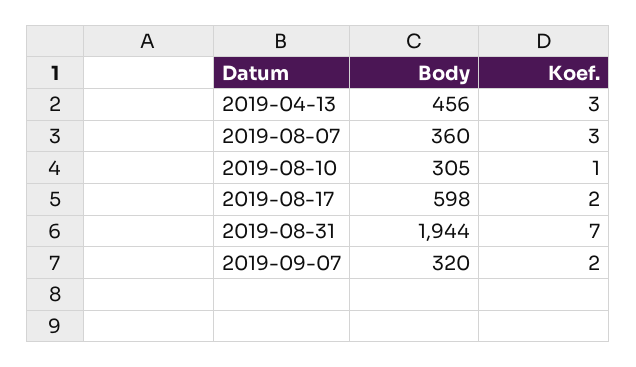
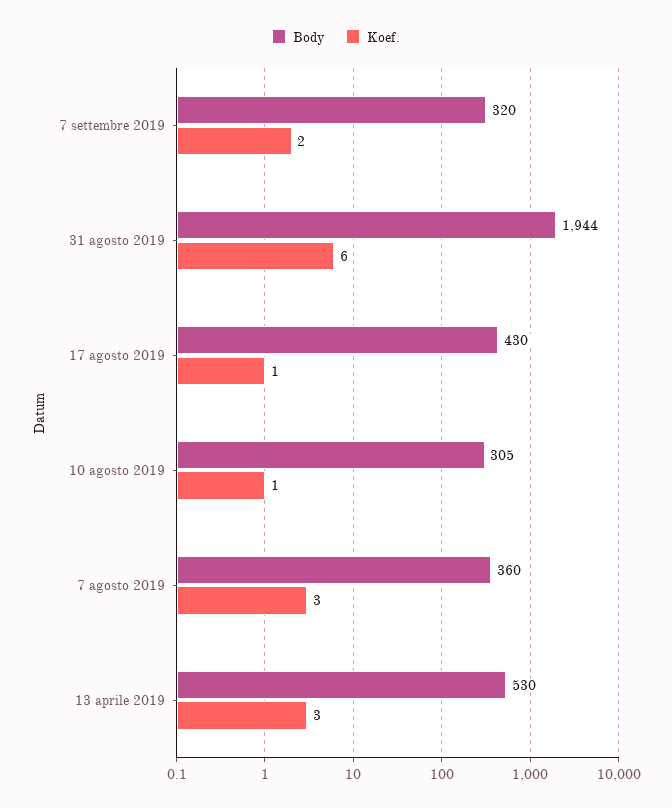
  {
    "Body": {
-     "2019-04-13": 456,
+     "2019-04-13": 530,
      "2019-08-07": 360,
      "2019-08-10": 305,
-     "2019-08-17": 598,
+     "2019-08-17": 430,
      "2019-08-31": 1944,
      "2019-09-07": 320
    },
    "Koef.": {
      "2019-04-13": 3,
      "2019-08-07": 3,
      "2019-08-10": 1,
-     "2019-08-17": 2,
+     "2019-08-17": 1,
-     "2019-08-31": 7,
+     "2019-08-31": 6,
      "2019-09-07": 2
    }
  }

